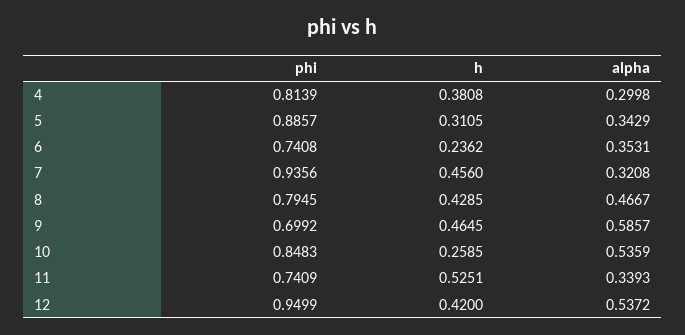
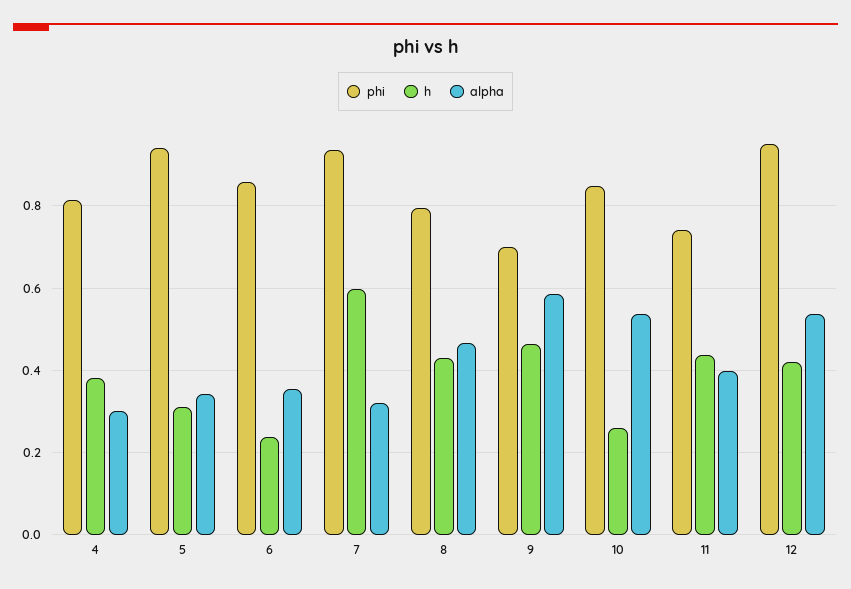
  {
    "phi": {
      "4": 0.8139,
-     "5": 0.8857,
+     "5": 0.94,
-     "6": 0.7408,
+     "6": 0.86,
      "7": 0.9356,
      "8": 0.7945,
      "9": 0.6992,
      "10": 0.8483,
      "11": 0.7409,
      "12": 0.9499
    },
    "h": {
      "4": 0.3808,
      "5": 0.3105,
      "6": 0.2362,
-     "7": 0.456,
+     "7": 0.6,
      "8": 0.4285,
      "9": 0.4645,
      "10": 0.2585,
-     "11": 0.5251,
+     "11": 0.44,
      "12": 0.42
    },
    "alpha": {
      "4": 0.2998,
      "5": 0.3429,
      "6": 0.3531,
      "7": 0.3208,
      "8": 0.4667,
      "9": 0.5857,
      "10": 0.5359,
-     "11": 0.3393,
+     "11": 0.4,
      "12": 0.5372
    }
  }

